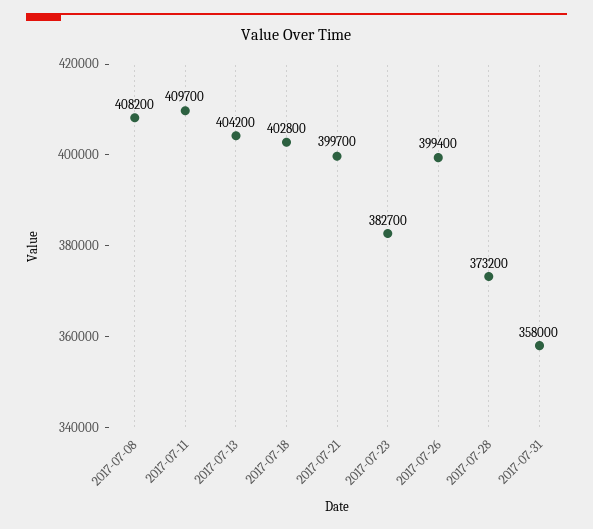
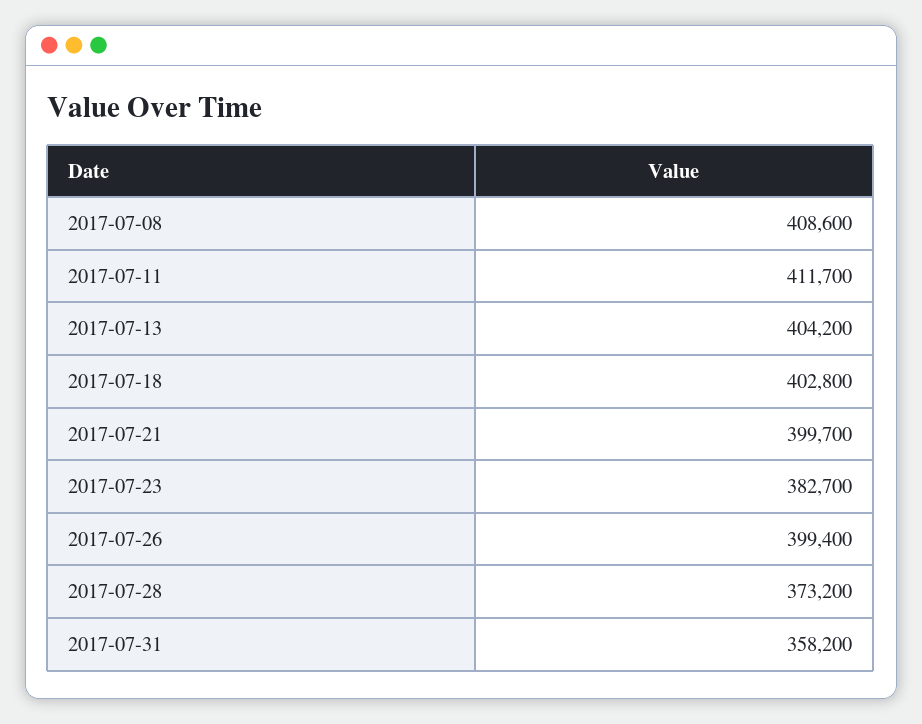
  {
-   "2017-07-08": 408200,
+   "2017-07-08": 408600,
-   "2017-07-11": 409700,
+   "2017-07-11": 411700,
    "2017-07-13": 404200,
    "2017-07-18": 402800,
    "2017-07-21": 399700,
    "2017-07-23": 382700,
    "2017-07-26": 399400,
    "2017-07-28": 373200,
-   "2017-07-31": 358000
+   "2017-07-31": 358200
  }

